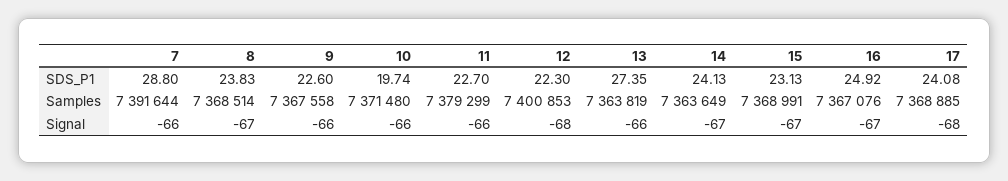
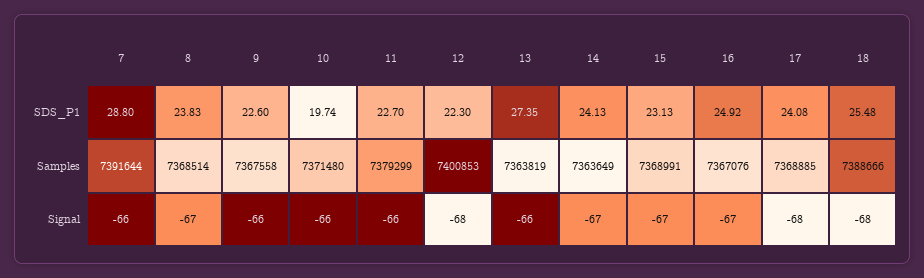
  {
    "7": {
      "SDS_P1": 28.8,
      "Samples": 7391644,
      "Signal": -66
    },
    "8": {
      "SDS_P1": 23.83,
      "Samples": 7368514,
      "Signal": -67
    },
    "9": {
      "SDS_P1": 22.6,
      "Samples": 7367558,
      "Signal": -66
    },
    "10": {
      "SDS_P1": 19.74,
      "Samples": 7371480,
      "Signal": -66
    },
    "11": {
      "SDS_P1": 22.7,
      "Samples": 7379299,
      "Signal": -66
    },
    "12": {
      "SDS_P1": 22.3,
      "Samples": 7400853,
      "Signal": -68
    },
    "13": {
      "SDS_P1": 27.35,
      "Samples": 7363819,
      "Signal": -66
    },
    "14": {
      "SDS_P1": 24.13,
      "Samples": 7363649,
      "Signal": -67
    },
    "15": {
      "SDS_P1": 23.13,
      "Samples": 7368991,
      "Signal": -67
    },
    "16": {
      "SDS_P1": 24.92,
      "Samples": 7367076,
      "Signal": -67
    },
    "17": {
      "SDS_P1": 24.08,
      "Samples": 7368885,
      "Signal": -68
-   }
+   },
+   "18": {
+     "SDS_P1": 25.48,
+     "Samples": 7388666,
+     "Signal": -68
+   }
  }

